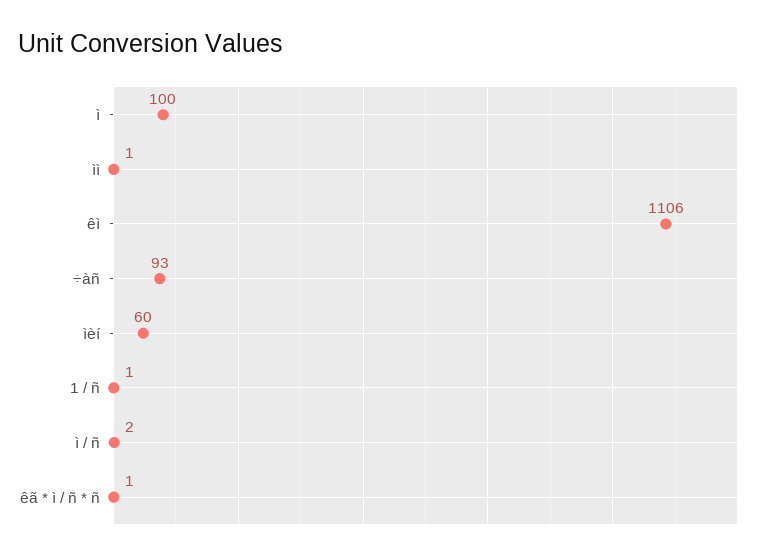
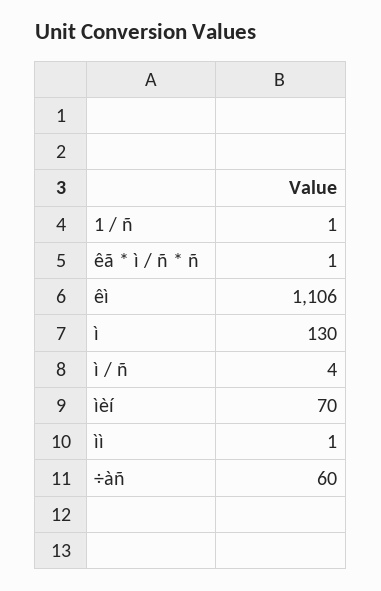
  {
-   "ì": 100,
+   "ì": 130,
    "ìì": 1,
    "êì": 1106,
-   "÷àñ": 93,
+   "÷àñ": 60,
-   "ìèí": 60,
+   "ìèí": 70,
    "1 / ñ": 1,
-   "ì / ñ": 2,
+   "ì / ñ": 4,
    "êã * ì / ñ * ñ": 1
  }

